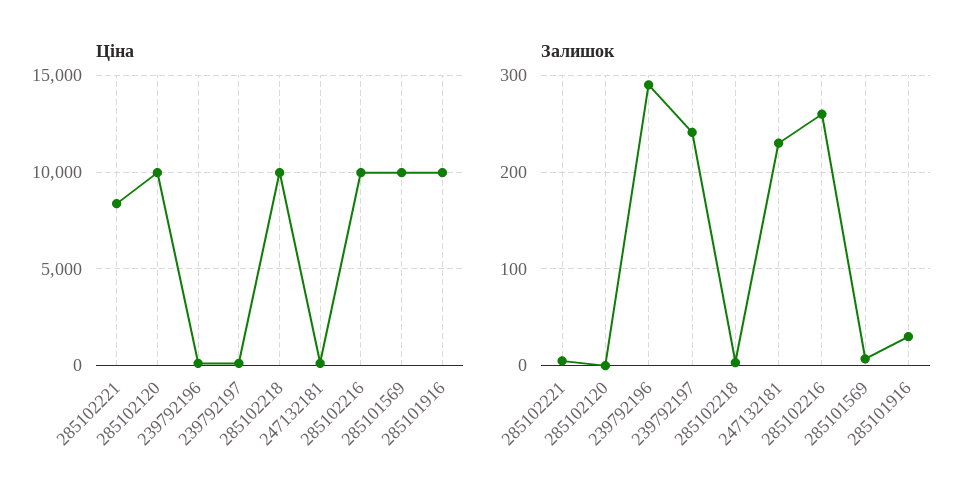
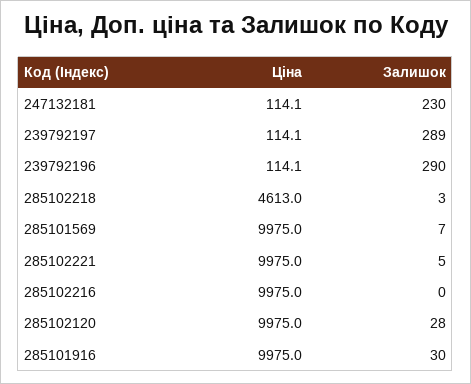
  {
    "Ціна": {
-     "285102221": 8500,
+     "285102221": 9975,
      "285102120": 9975,
      "239792196": 114.1,
      "239792197": 114.1,
-     "285102218": 10000,
+     "285102218": 4613,
      "247132181": 114.1,
      "285102216": 9975,
      "285101569": 9975,
      "285101916": 9975
    },
    "Залишок": {
      "285102221": 5,
-     "285102120": 0,
+     "285102120": 28,
      "239792196": 290,
-     "239792197": 240,
+     "239792197": 289,
      "285102218": 3,
      "247132181": 230,
-     "285102216": 260,
+     "285102216": 0,
      "285101569": 7,
      "285101916": 30
    }
  }

